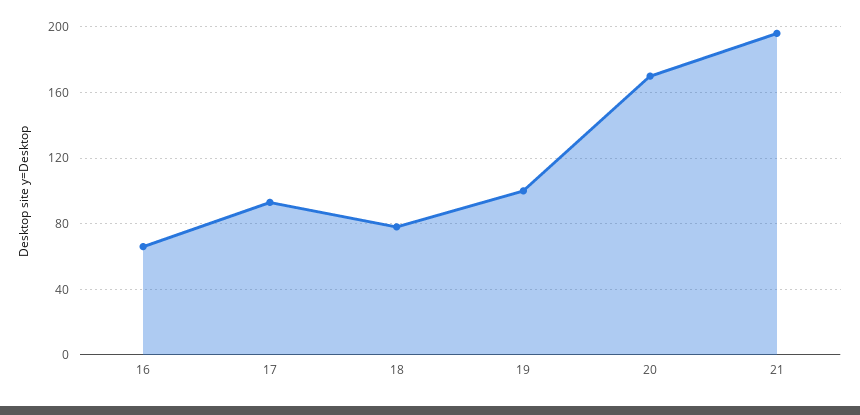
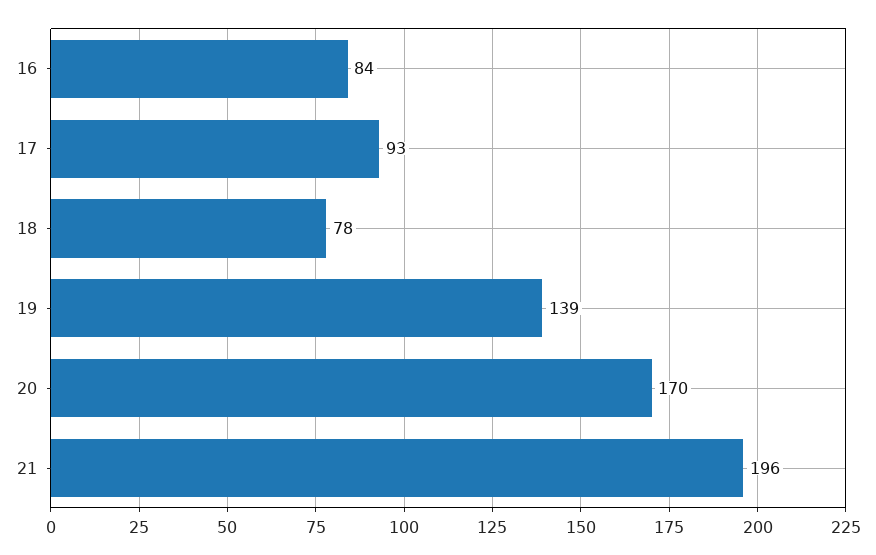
  {
-   "16": 65,
+   "16": 84,
    "17": 93,
    "18": 78,
-   "19": 100,
+   "19": 139,
    "20": 170,
    "21": 196
  }

